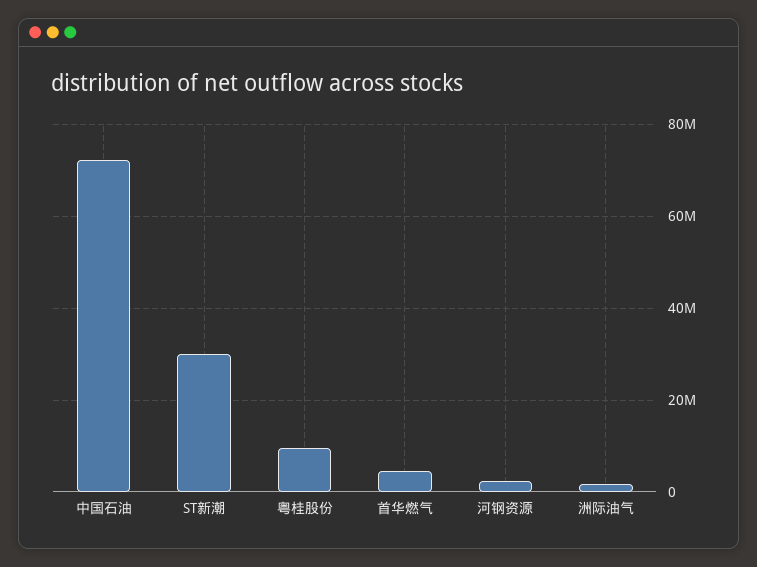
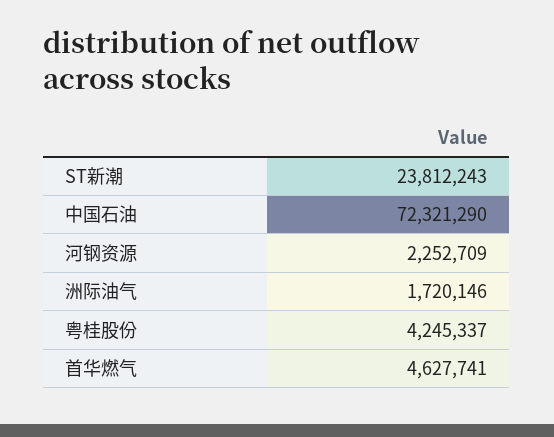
  {
    "中国石油": 72321290,
-   "ST新潮": 30000000,
+   "ST新潮": 23812243,
-   "粤桂股份": 10000000,
+   "粤桂股份": 4245337,
    "首华燃气": 4627741,
    "河钢资源": 2252709,
    "洲际油气": 1720146
  }

